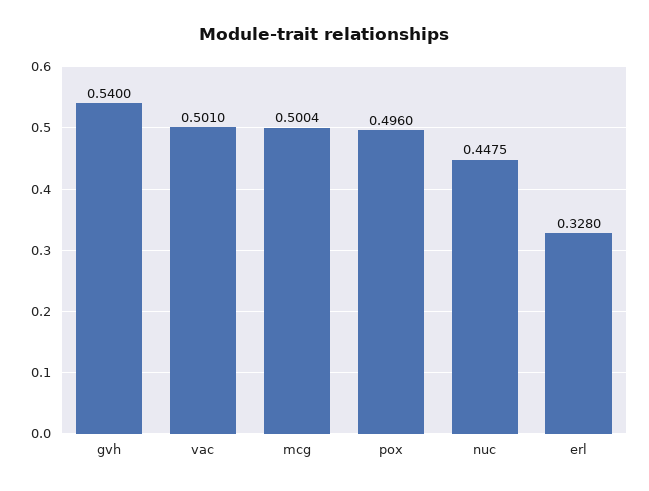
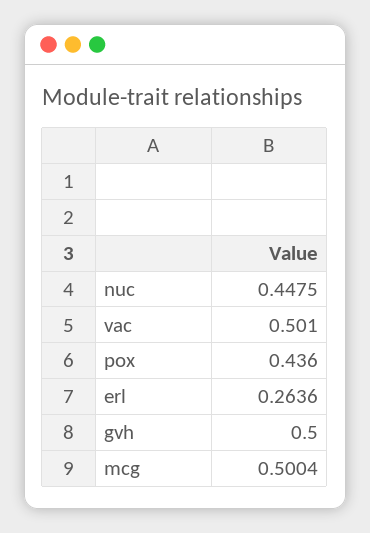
  {
-   "gvh": 0.54,
+   "gvh": 0.5,
    "vac": 0.501,
    "mcg": 0.5004,
-   "pox": 0.496,
+   "pox": 0.436,
    "nuc": 0.4475,
-   "erl": 0.328
+   "erl": 0.2636
  }

